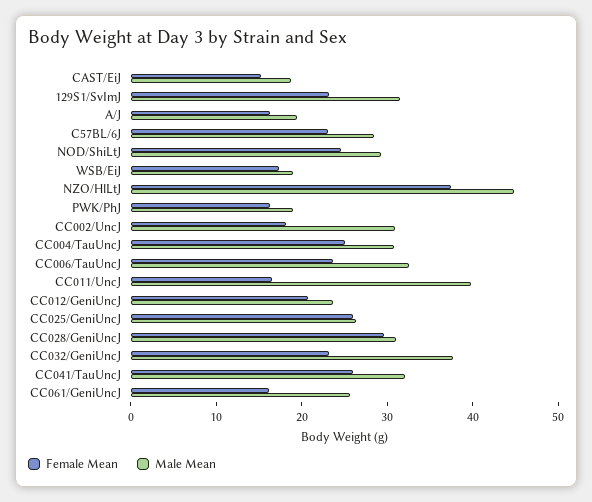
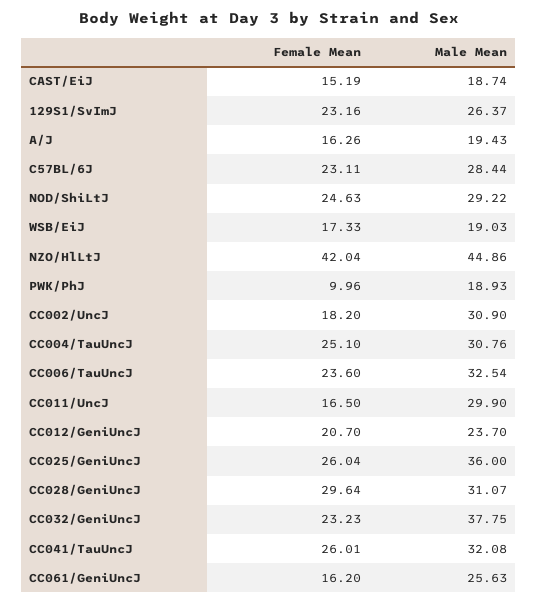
  {
    "Female Mean": {
      "CAST/EiJ": 15.19,
      "129S1/SvImJ": 23.16,
      "A/J": 16.26,
      "C57BL/6J": 23.11,
      "NOD/ShiLtJ": 24.63,
      "WSB/EiJ": 17.33,
-     "NZO/HlLtJ": 38,
+     "NZO/HlLtJ": 42.04,
-     "PWK/PhJ": 16,
+     "PWK/PhJ": 9.96,
      "CC002/UncJ": 18.2,
      "CC004/TauUncJ": 25.1,
      "CC006/TauUncJ": 23.6,
      "CC011/UncJ": 16.5,
      "CC012/GeniUncJ": 20.7,
      "CC025/GeniUncJ": 26.04,
      "CC028/GeniUncJ": 29.64,
      "CC032/GeniUncJ": 23.23,
      "CC041/TauUncJ": 26.01,
      "CC061/GeniUncJ": 16.2
    },
    "Male Mean": {
      "CAST/EiJ": 18.74,
-     "129S1/SvImJ": 32,
+     "129S1/SvImJ": 26.37,
      "A/J": 19.43,
      "C57BL/6J": 28.44,
      "NOD/ShiLtJ": 29.22,
      "WSB/EiJ": 19.03,
      "NZO/HlLtJ": 44.86,
      "PWK/PhJ": 18.93,
      "CC002/UncJ": 30.9,
      "CC004/TauUncJ": 30.76,
      "CC006/TauUncJ": 32.54,
-     "CC011/UncJ": 40,
+     "CC011/UncJ": 29.9,
      "CC012/GeniUncJ": 23.7,
-     "CC025/GeniUncJ": 26,
+     "CC025/GeniUncJ": 36,
      "CC028/GeniUncJ": 31.07,
      "CC032/GeniUncJ": 37.75,
      "CC041/TauUncJ": 32.08,
      "CC061/GeniUncJ": 25.63
    }
  }

